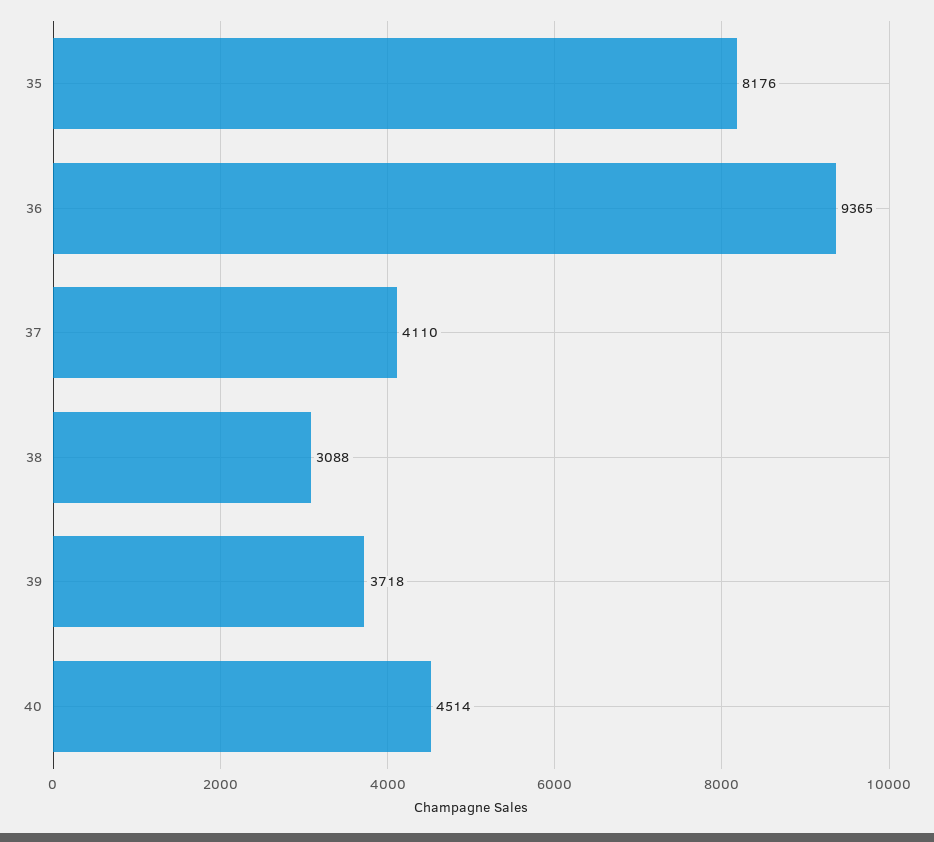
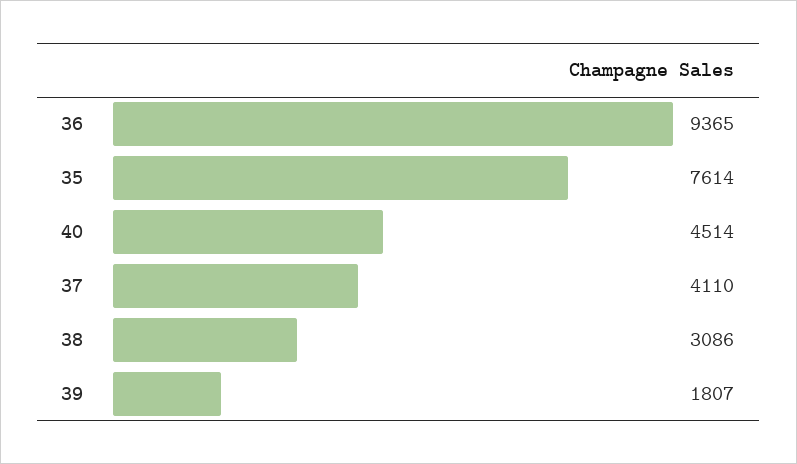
  {
-   "35": 8176,
+   "35": 7614,
    "36": 9365,
    "37": 4110,
-   "38": 3088,
+   "38": 3086,
-   "39": 3718,
+   "39": 1807,
    "40": 4514
  }

